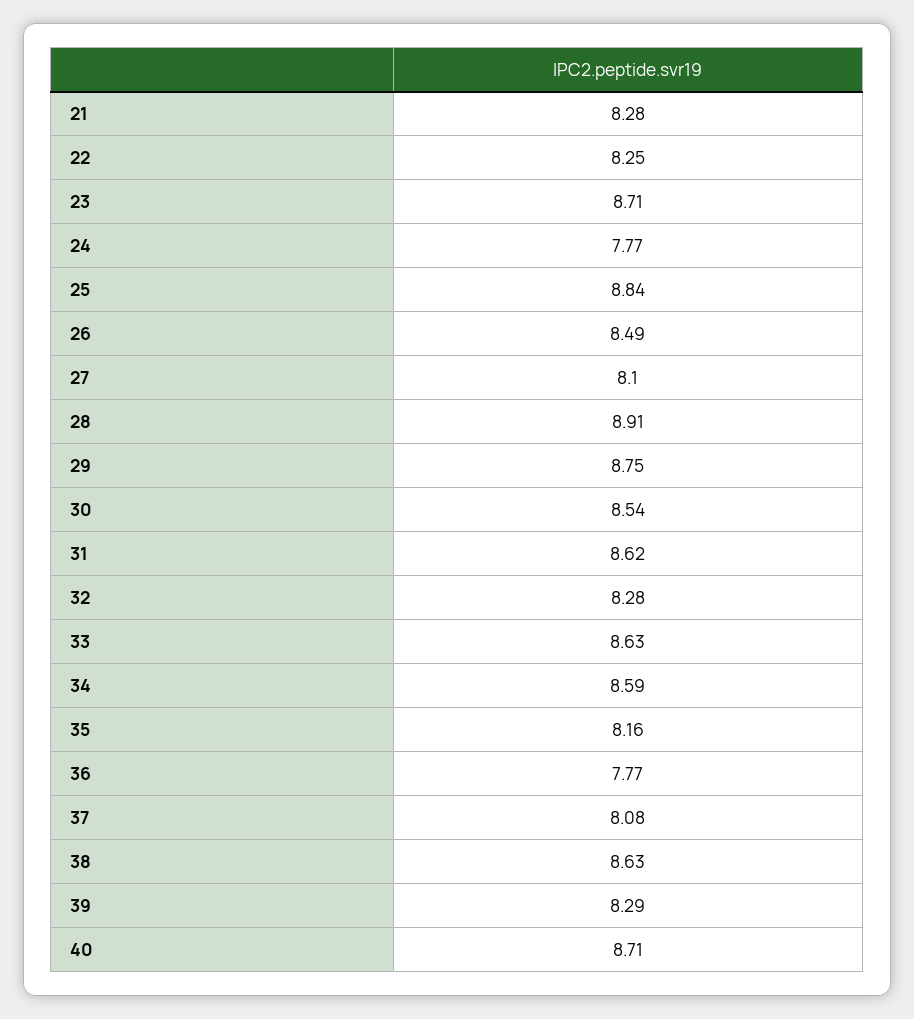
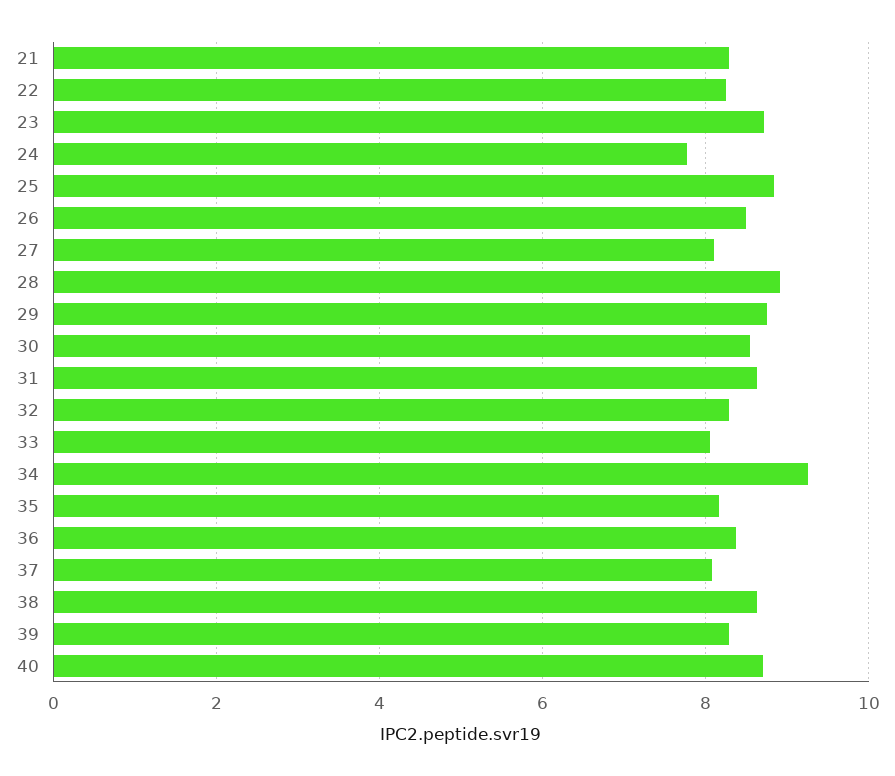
  {
    "21": 8.28,
    "22": 8.25,
    "23": 8.71,
    "24": 7.77,
    "25": 8.84,
    "26": 8.49,
    "27": 8.1,
    "28": 8.91,
    "29": 8.75,
    "30": 8.54,
    "31": 8.62,
    "32": 8.28,
-   "33": 8.63,
+   "33": 8,
-   "34": 8.59,
+   "34": 9.2,
    "35": 8.16,
-   "36": 7.77,
+   "36": 8.4,
    "37": 8.08,
    "38": 8.63,
    "39": 8.29,
    "40": 8.71
  }

